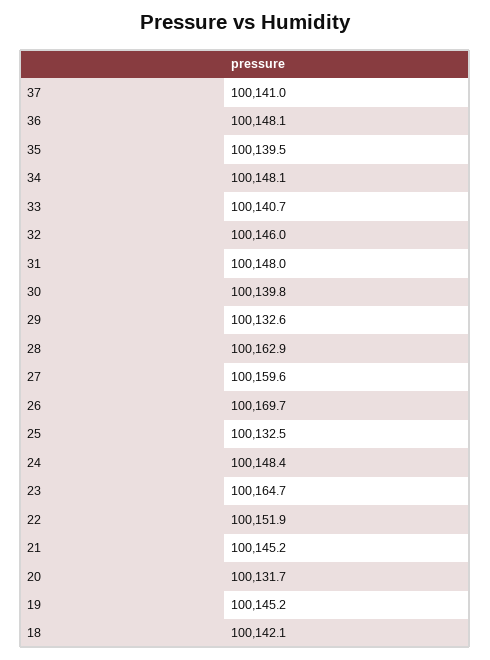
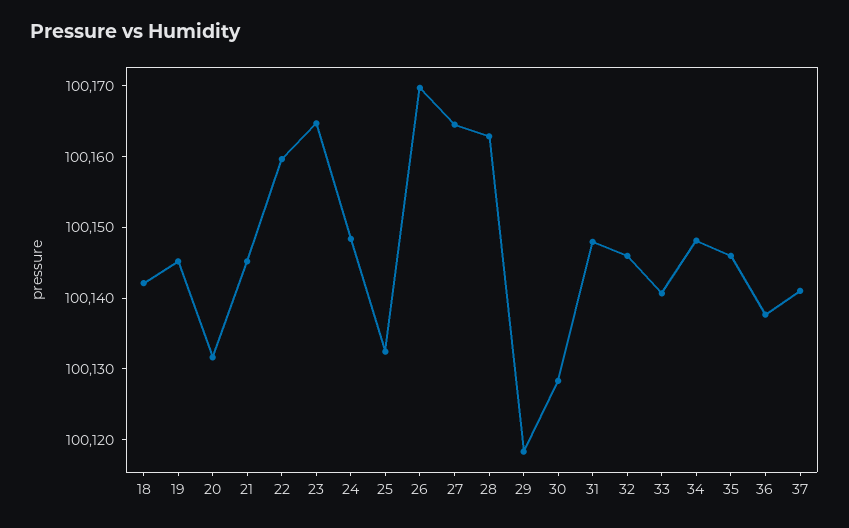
  {
    "37": 100141,
-   "36": 100148.1,
+   "36": 100138,
-   "35": 100139.5,
+   "35": 100146,
    "34": 100148.1,
    "33": 100140.7,
    "32": 100146,
    "31": 100148,
-   "30": 100139.8,
+   "30": 100128,
-   "29": 100132.6,
+   "29": 100118,
    "28": 100162.9,
-   "27": 100159.6,
+   "27": 100164,
    "26": 100169.7,
    "25": 100132.5,
    "24": 100148.4,
    "23": 100164.7,
-   "22": 100151.9,
+   "22": 100160,
    "21": 100145.2,
    "20": 100131.7,
    "19": 100145.2,
    "18": 100142.1
  }

